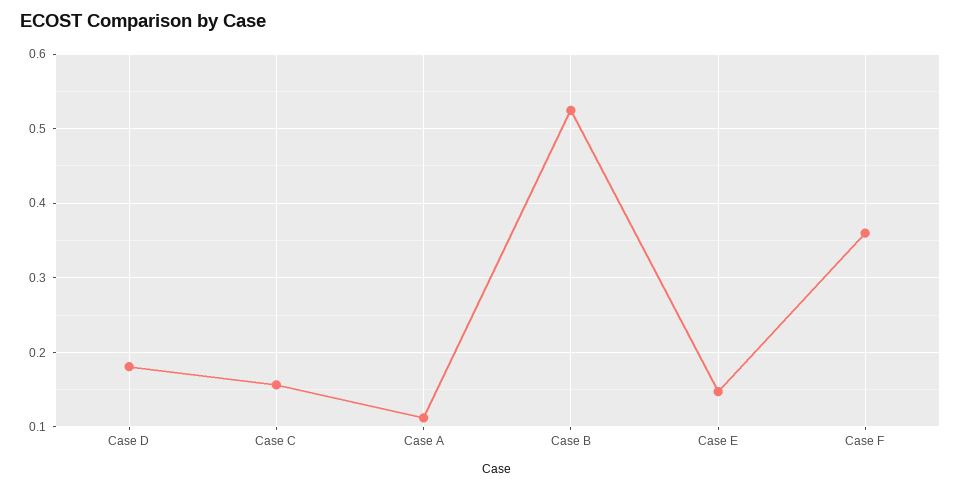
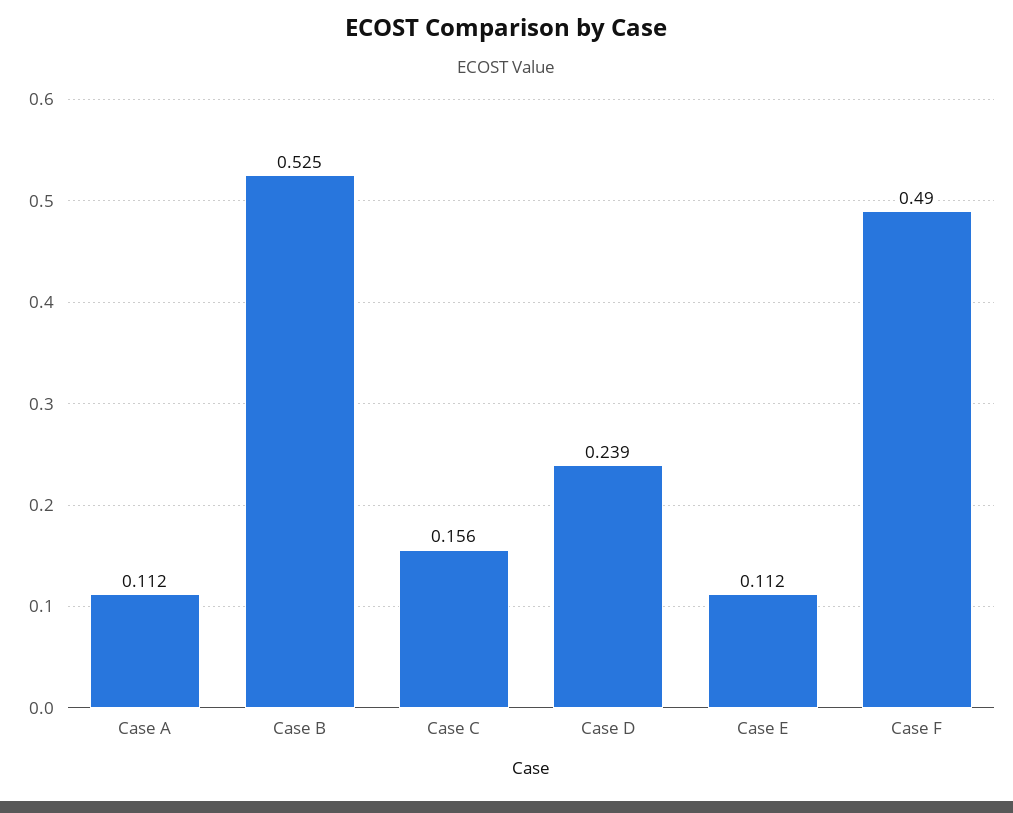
  {
-   "Case D": 0.18,
+   "Case D": 0.239,
    "Case C": 0.156,
    "Case A": 0.112,
    "Case B": 0.525,
-   "Case E": 0.15,
+   "Case E": 0.112,
-   "Case F": 0.36
+   "Case F": 0.49
  }

